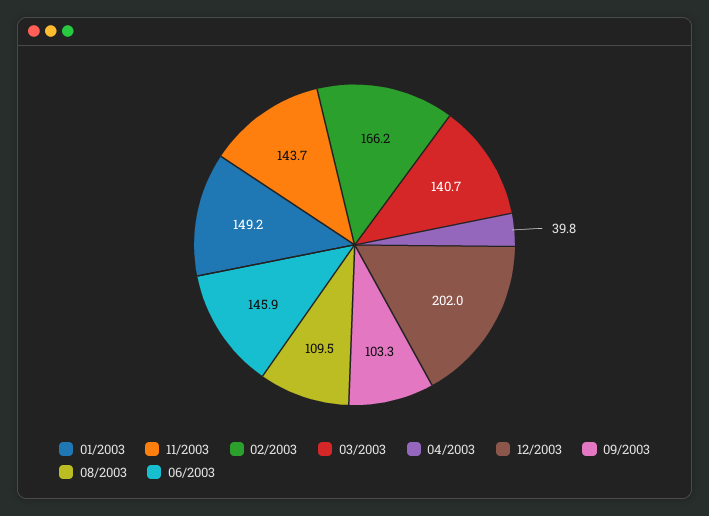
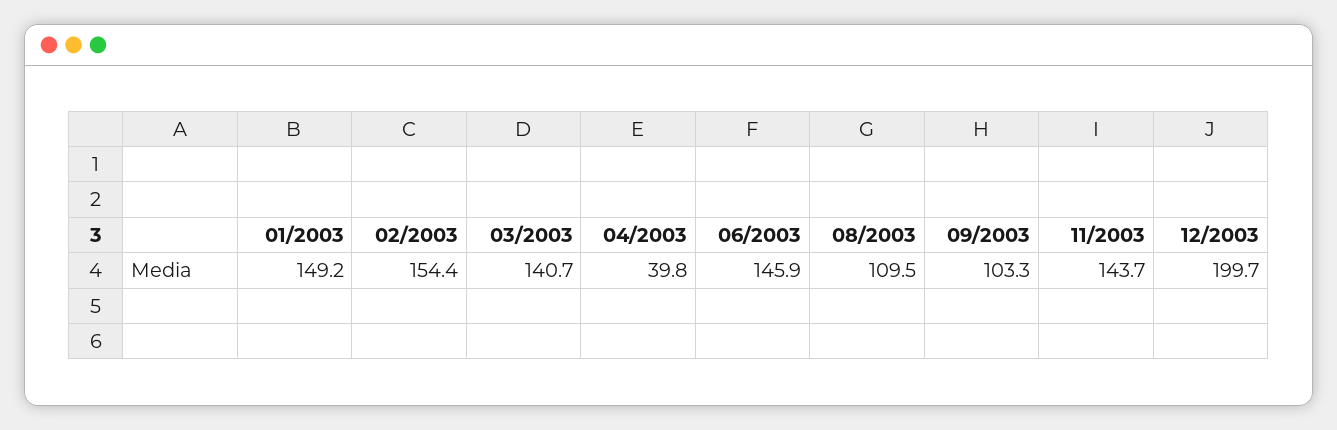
  {
    "01/2003": 149.2,
    "11/2003": 143.7,
-   "02/2003": 166.2,
+   "02/2003": 154.4,
    "03/2003": 140.7,
    "04/2003": 39.8,
-   "12/2003": 202,
+   "12/2003": 199.7,
    "09/2003": 103.3,
    "08/2003": 109.5,
    "06/2003": 145.9
  }

